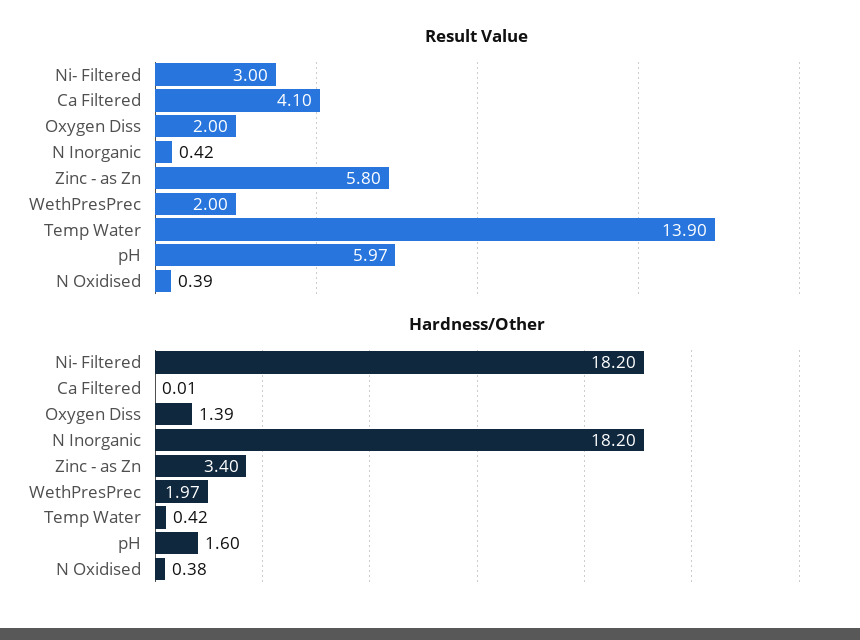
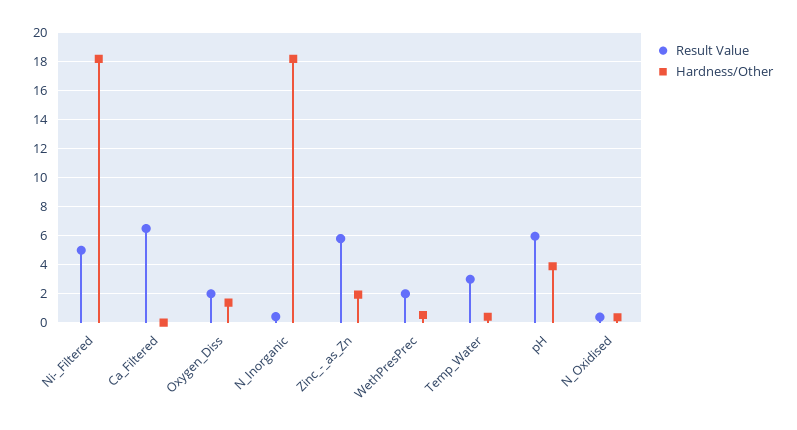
  {
    "Result Value": {
-     "Ni- Filtered": 3,
+     "Ni- Filtered": 5,
-     "Ca Filtered": 4.1,
+     "Ca Filtered": 6.5,
      "Oxygen Diss": 2,
      "N Inorganic": 0.42,
      "Zinc - as Zn": 5.8,
      "WethPresPrec": 2,
-     "Temp Water": 13.9,
+     "Temp Water": 3,
      "pH": 5.97,
      "N Oxidised": 0.39
    },
    "Hardness/Other": {
      "Ni- Filtered": 18.2,
      "Ca Filtered": 0.01,
      "Oxygen Diss": 1.39,
      "N Inorganic": 18.2,
-     "Zinc - as Zn": 3.4,
+     "Zinc - as Zn": 2,
-     "WethPresPrec": 1.97,
+     "WethPresPrec": 0.5,
      "Temp Water": 0.42,
-     "pH": 1.6,
+     "pH": 4,
      "N Oxidised": 0.38
    }
  }

